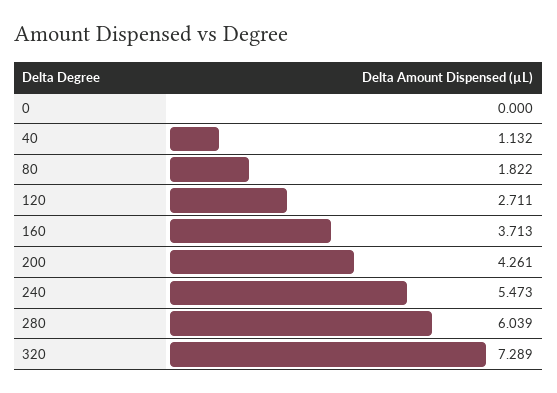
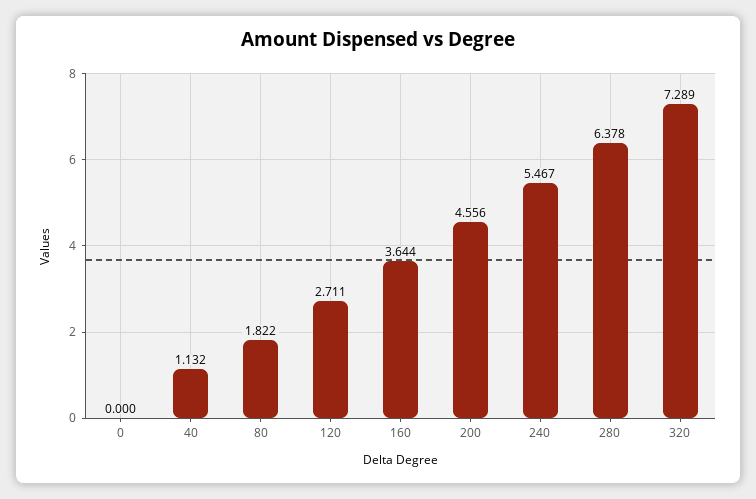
  {
    "0": 0,
    "40": 1.132,
    "80": 1.822,
    "120": 2.711,
-   "160": 3.713,
+   "160": 3.644,
-   "200": 4.261,
+   "200": 4.556,
-   "240": 5.473,
+   "240": 5.467,
-   "280": 6.039,
+   "280": 6.378,
    "320": 7.289
  }

